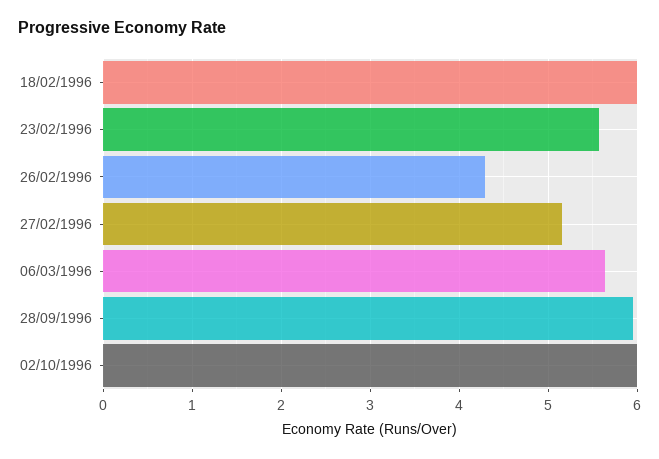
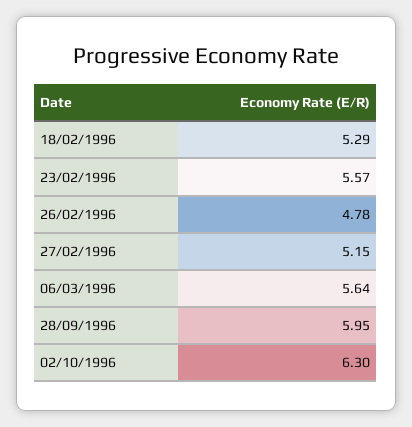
  {
-   "18/02/1996": 6,
+   "18/02/1996": 5.29,
    "23/02/1996": 5.57,
-   "26/02/1996": 4.3,
+   "26/02/1996": 4.78,
    "27/02/1996": 5.15,
    "06/03/1996": 5.64,
    "28/09/1996": 5.95,
-   "02/10/1996": 6
+   "02/10/1996": 6.3
  }

